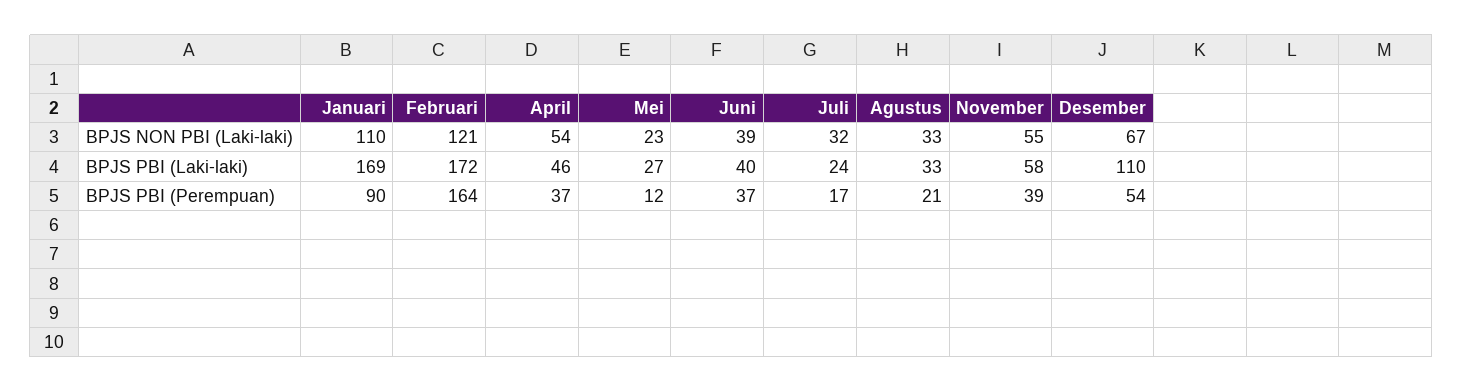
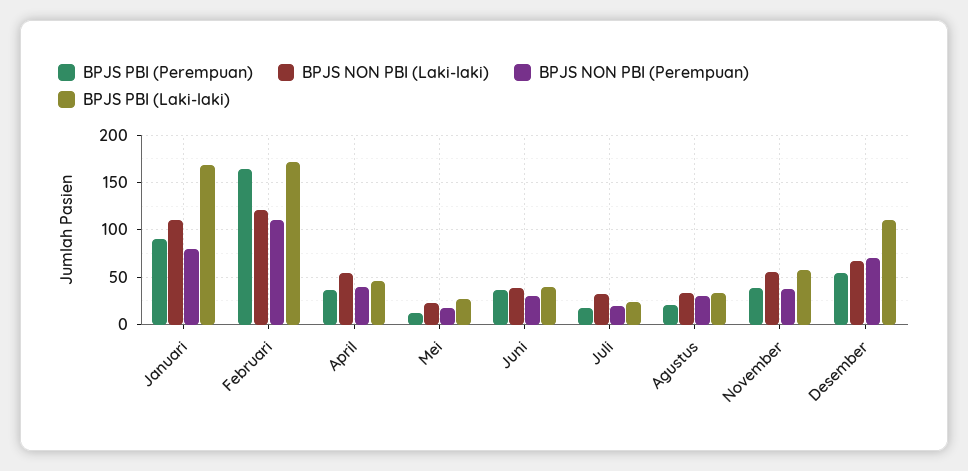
  {
    "BPJS NON PBI (Laki-laki)": {
      "Januari": 110,
      "Februari": 121,
      "April": 54,
      "Mei": 23,
      "Juni": 39,
      "Juli": 32,
      "Agustus": 33,
      "November": 55,
      "Desember": 67
    },
    "BPJS PBI (Laki-laki)": {
      "Januari": 169,
      "Februari": 172,
      "April": 46,
      "Mei": 27,
      "Juni": 40,
      "Juli": 24,
      "Agustus": 33,
      "November": 58,
      "Desember": 110
    },
    "BPJS PBI (Perempuan)": {
      "Januari": 90,
      "Februari": 164,
      "April": 37,
      "Mei": 12,
      "Juni": 37,
      "Juli": 17,
      "Agustus": 21,
      "November": 39,
      "Desember": 54
-   }
+   },
+   "BPJS NON PBI (Perempuan)": {
+     "Januari": 80,
+     "Februari": 110,
+     "April": 40,
+     "Mei": 20,
+     "Juni": 30,
+     "Juli": 20,
+     "Agustus": 30,
+     "November": 40,
+     "Desember": 70
+   }
  }

